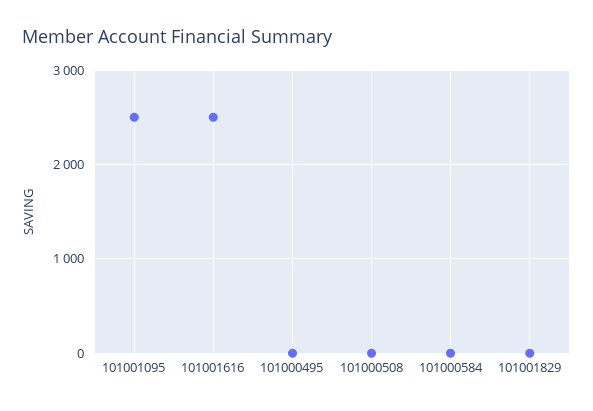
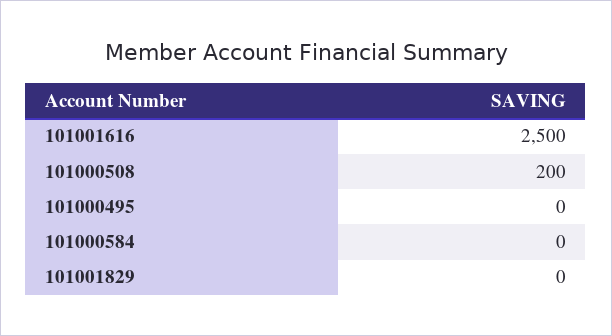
  {
-   "101001095": 2500,
    "101001616": 2500,
    "101000495": 0,
-   "101000508": 0,
+   "101000508": 200,
    "101000584": 0,
    "101001829": 0
  }

